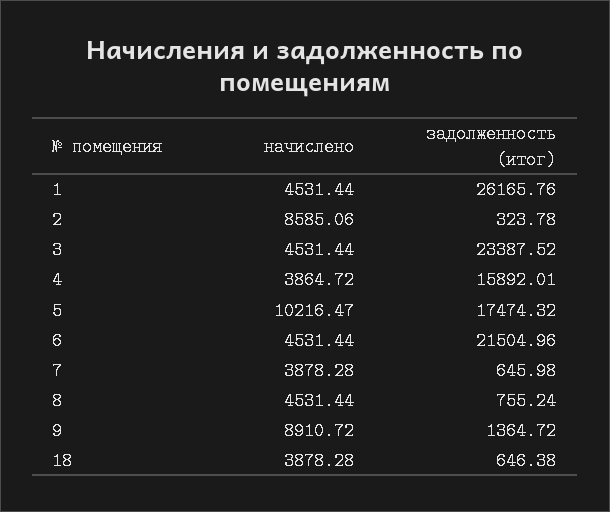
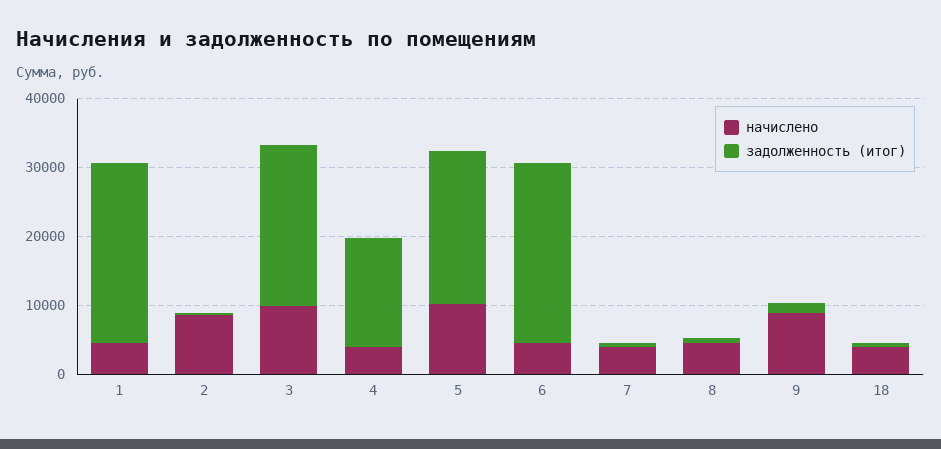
  {
    "начислено": {
      "1": 4531.44,
      "2": 8585.06,
-     "3": 4531.44,
+     "3": 10000,
      "4": 3864.72,
      "5": 10216.47,
      "6": 4531.44,
      "7": 3878.28,
      "8": 4531.44,
      "9": 8910.72,
      "18": 3878.28
    },
    "задолженность (итог)": {
      "1": 26165.76,
      "2": 323.78,
      "3": 23387.52,
      "4": 15892.01,
-     "5": 17474.32,
+     "5": 22000,
-     "6": 21504.96,
+     "6": 26000,
      "7": 645.98,
      "8": 755.24,
      "9": 1364.72,
      "18": 646.38
    }
  }

